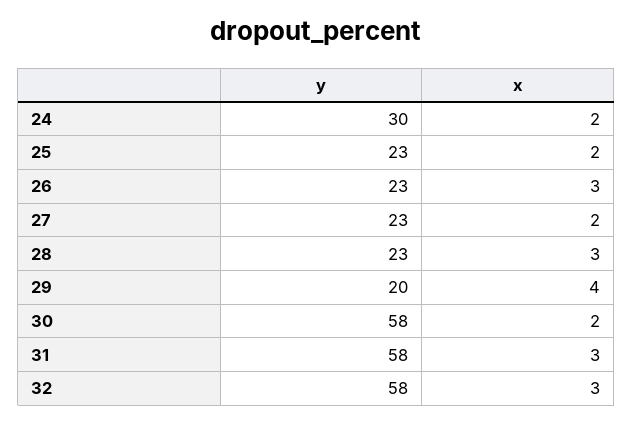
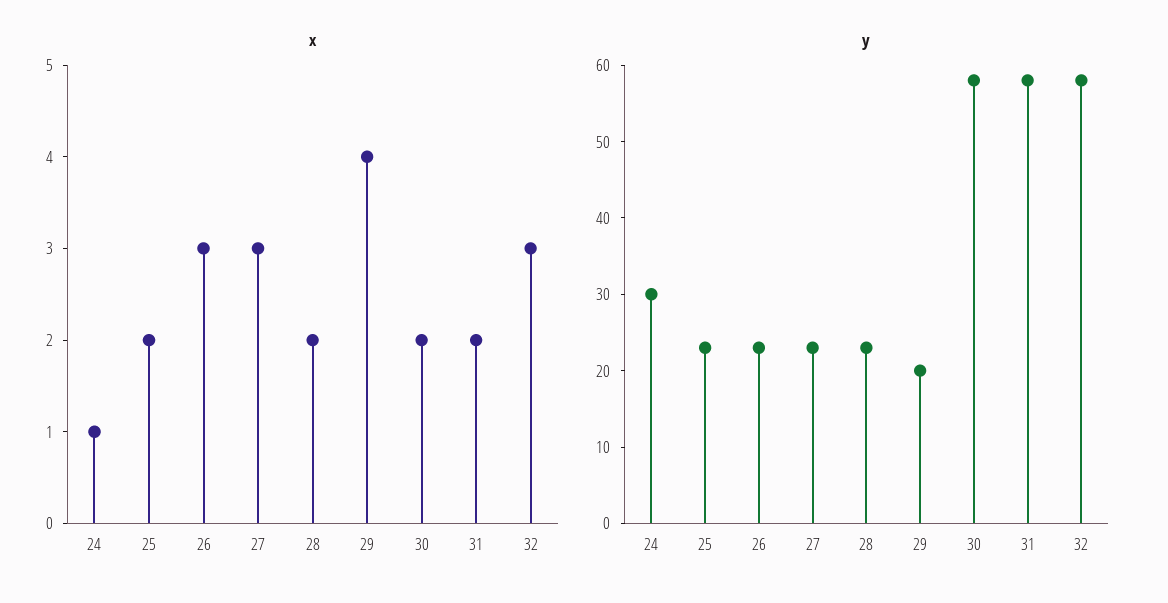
  {
    "y": {
      "24": 30,
      "25": 23,
      "26": 23,
      "27": 23,
      "28": 23,
      "29": 20,
      "30": 58,
      "31": 58,
      "32": 58
    },
    "x": {
-     "24": 2,
+     "24": 1,
      "25": 2,
      "26": 3,
-     "27": 2,
+     "27": 3,
-     "28": 3,
+     "28": 2,
      "29": 4,
      "30": 2,
-     "31": 3,
+     "31": 2,
      "32": 3
    }
  }

